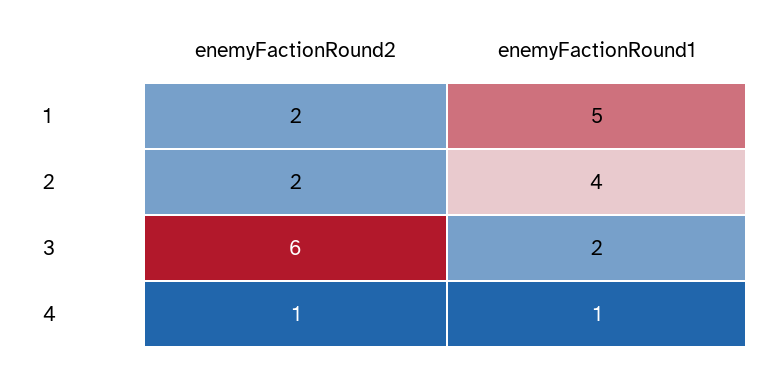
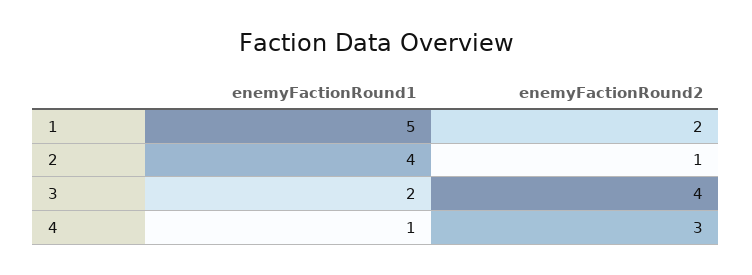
  {
    "enemyFactionRound2": {
      "1": 2,
-     "2": 2,
+     "2": 1,
-     "3": 6,
+     "3": 4,
-     "4": 1
+     "4": 3
    },
    "enemyFactionRound1": {
      "1": 5,
      "2": 4,
      "3": 2,
      "4": 1
    }
  }

